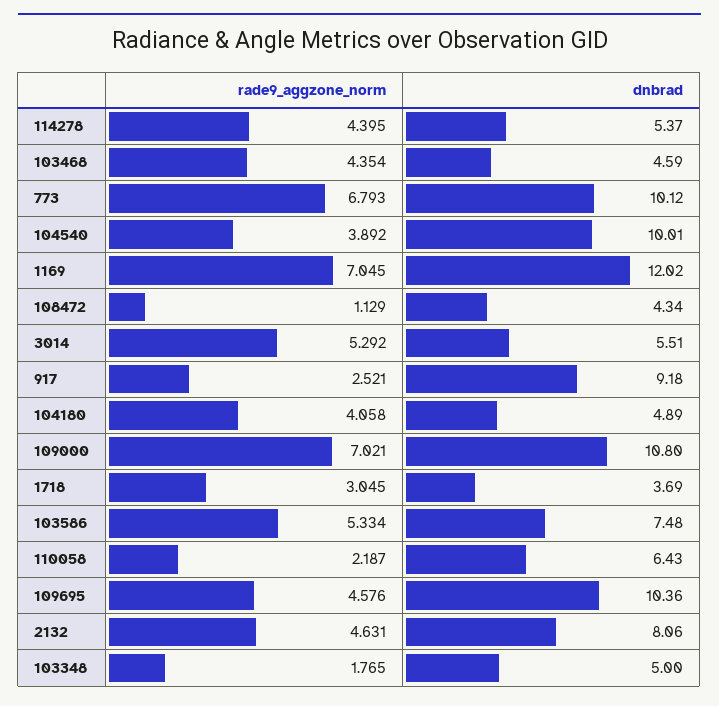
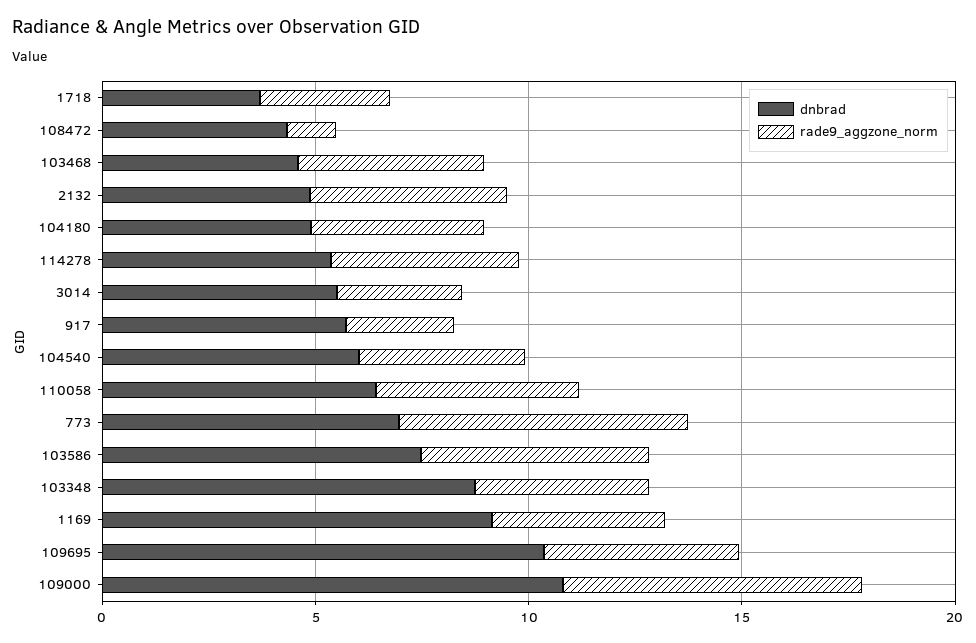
  {
    "rade9_aggzone_norm": {
      "114278": 4.395,
      "103468": 4.354,
      "773": 6.793,
      "104540": 3.892,
-     "1169": 7.045,
+     "1169": 4,
      "108472": 1.129,
-     "3014": 5.292,
+     "3014": 3,
      "917": 2.521,
      "104180": 4.058,
      "109000": 7.021,
      "1718": 3.045,
      "103586": 5.334,
-     "110058": 2.187,
+     "110058": 5,
      "109695": 4.576,
      "2132": 4.631,
-     "103348": 1.765
+     "103348": 4
    },
    "dnbrad": {
      "114278": 5.37,
      "103468": 4.59,
-     "773": 10.12,
+     "773": 7,
-     "104540": 10.01,
+     "104540": 6,
-     "1169": 12.02,
+     "1169": 9,
      "108472": 4.34,
      "3014": 5.51,
-     "917": 9.18,
+     "917": 6,
      "104180": 4.89,
      "109000": 10.8,
      "1718": 3.69,
      "103586": 7.48,
      "110058": 6.43,
      "109695": 10.36,
-     "2132": 8.06,
+     "2132": 5,
-     "103348": 5
+     "103348": 9
    }
  }

